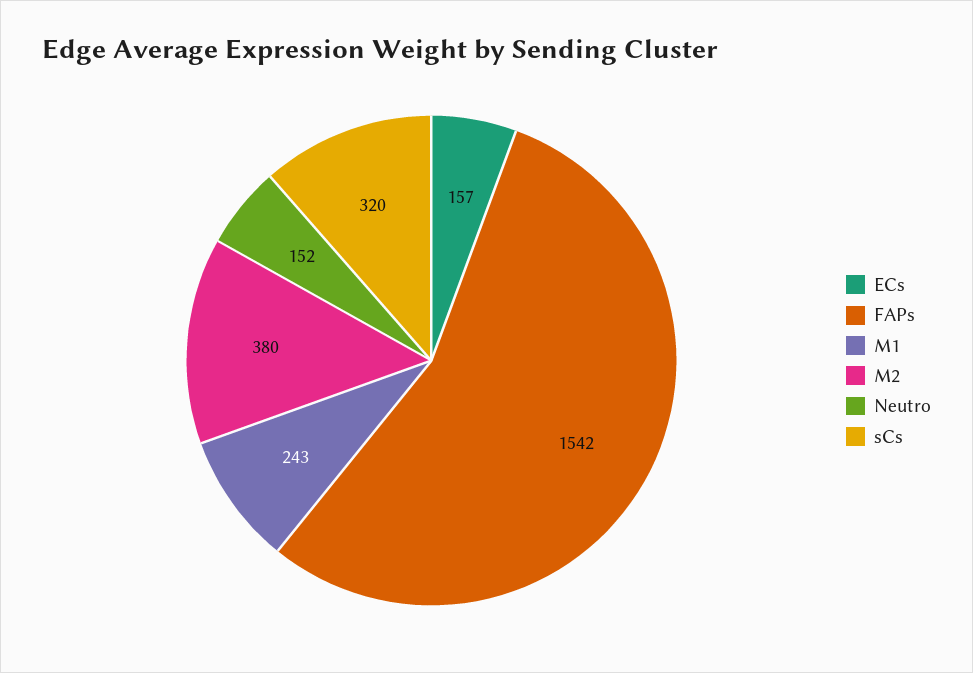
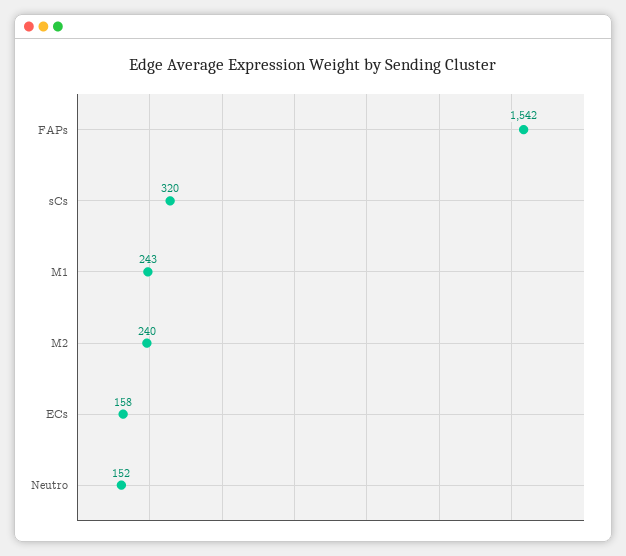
  {
-   "ECs": 157,
+   "ECs": 158,
    "FAPs": 1542,
    "M1": 243,
-   "M2": 380,
+   "M2": 240,
    "Neutro": 152,
    "sCs": 320
  }

